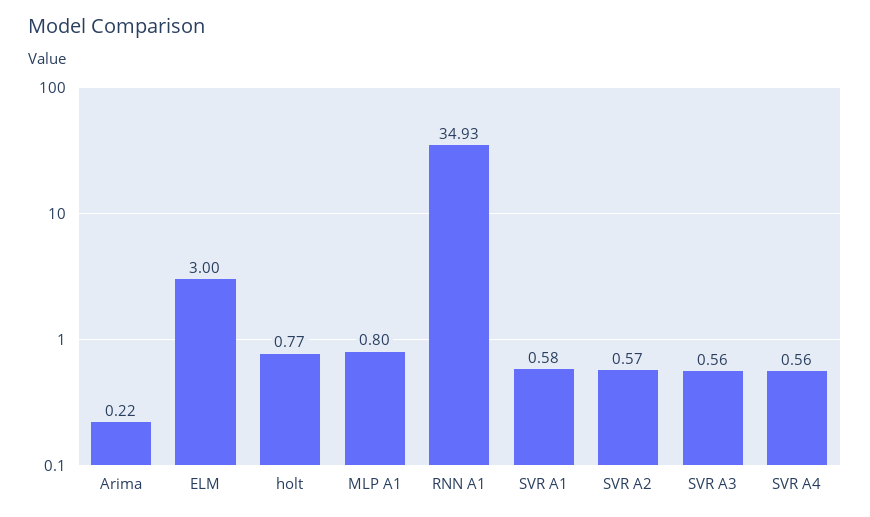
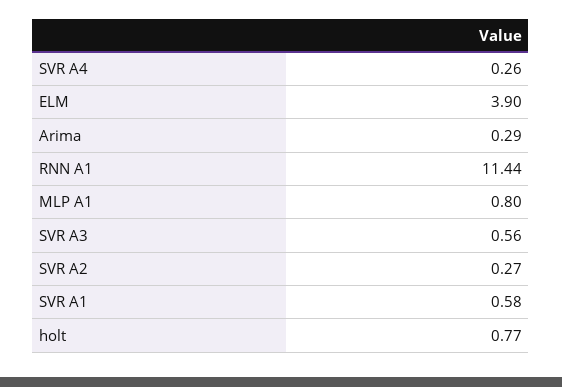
  {
-   "Arima": 0.22,
+   "Arima": 0.29,
-   "ELM": 3,
+   "ELM": 3.9,
    "holt": 0.77,
    "MLP A1": 0.8,
-   "RNN A1": 34.93,
+   "RNN A1": 11.44,
    "SVR A1": 0.58,
-   "SVR A2": 0.57,
+   "SVR A2": 0.27,
    "SVR A3": 0.56,
-   "SVR A4": 0.56
+   "SVR A4": 0.26
  }

